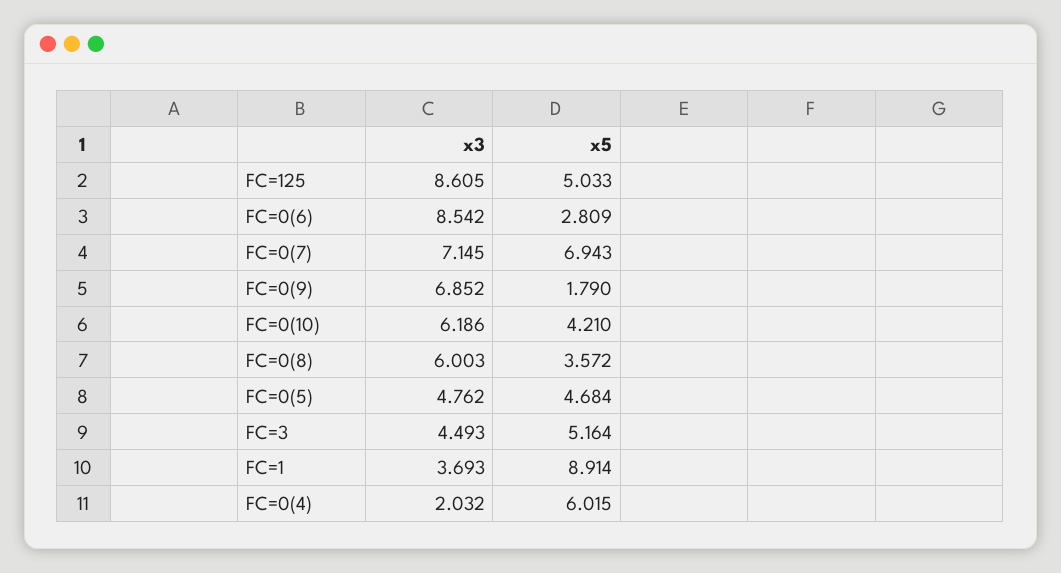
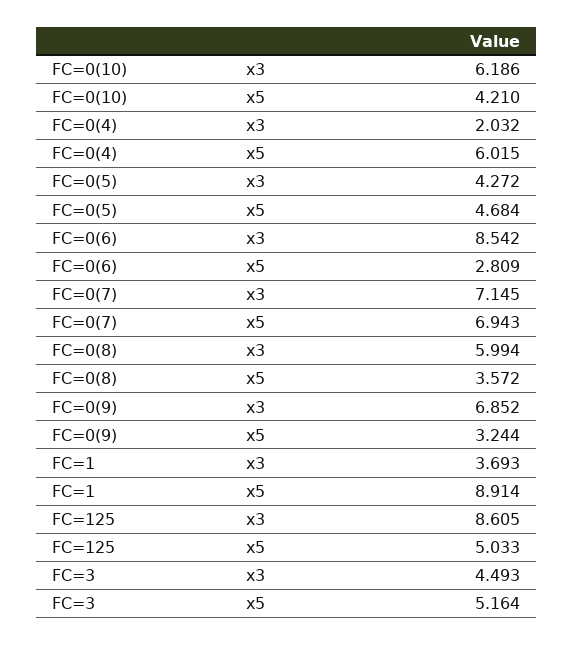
  {
    "x3": {
      "FC=125": 8.605,
      "FC=0(6)": 8.542,
      "FC=0(7)": 7.145,
      "FC=0(9)": 6.852,
      "FC=0(10)": 6.186,
-     "FC=0(8)": 6.003,
+     "FC=0(8)": 5.994,
-     "FC=0(5)": 4.762,
+     "FC=0(5)": 4.272,
      "FC=3": 4.493,
      "FC=1": 3.693,
      "FC=0(4)": 2.032
    },
    "x5": {
      "FC=125": 5.033,
      "FC=0(6)": 2.809,
      "FC=0(7)": 6.943,
-     "FC=0(9)": 1.79,
+     "FC=0(9)": 3.244,
      "FC=0(10)": 4.21,
      "FC=0(8)": 3.572,
      "FC=0(5)": 4.684,
      "FC=3": 5.164,
      "FC=1": 8.914,
      "FC=0(4)": 6.015
    }
  }

